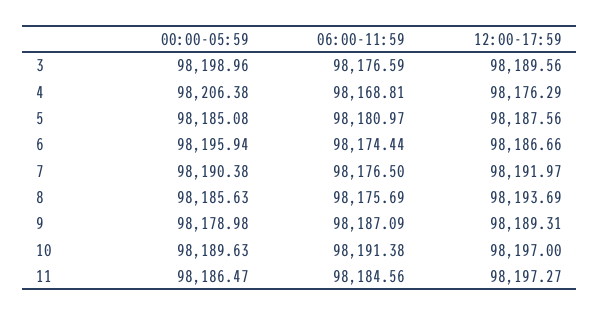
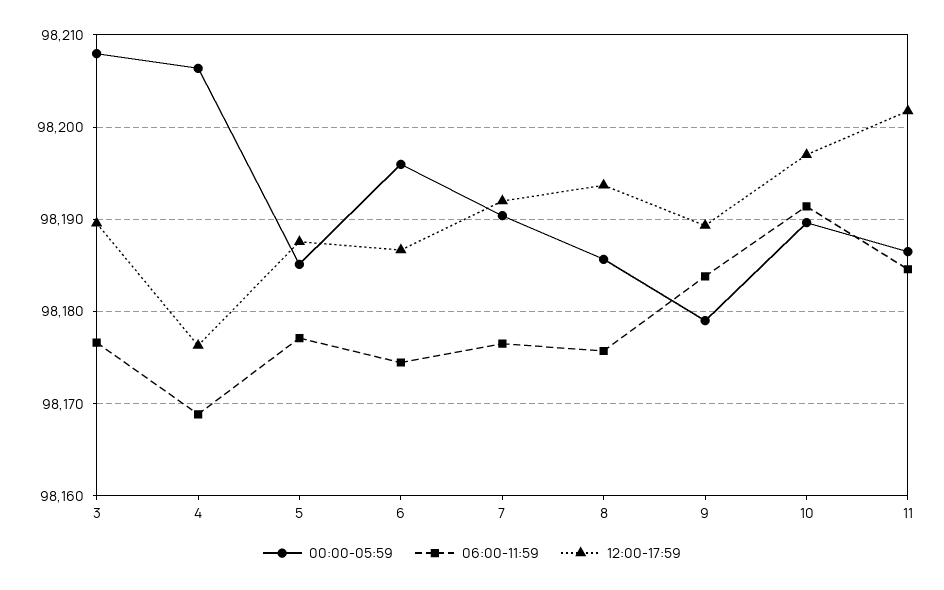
  {
    "00:00-05:59": {
-     "3": 98198.96,
+     "3": 98208,
      "4": 98206.38,
      "5": 98185.08,
      "6": 98195.94,
      "7": 98190.38,
      "8": 98185.63,
      "9": 98178.98,
      "10": 98189.63,
      "11": 98186.47
    },
    "06:00-11:59": {
      "3": 98176.59,
      "4": 98168.81,
-     "5": 98180.97,
+     "5": 98177,
      "6": 98174.44,
      "7": 98176.5,
      "8": 98175.69,
-     "9": 98187.09,
+     "9": 98184,
      "10": 98191.38,
      "11": 98184.56
    },
    "12:00-17:59": {
      "3": 98189.56,
      "4": 98176.29,
      "5": 98187.56,
      "6": 98186.66,
      "7": 98191.97,
      "8": 98193.69,
      "9": 98189.31,
      "10": 98197,
-     "11": 98197.27
+     "11": 98202
    }
  }

